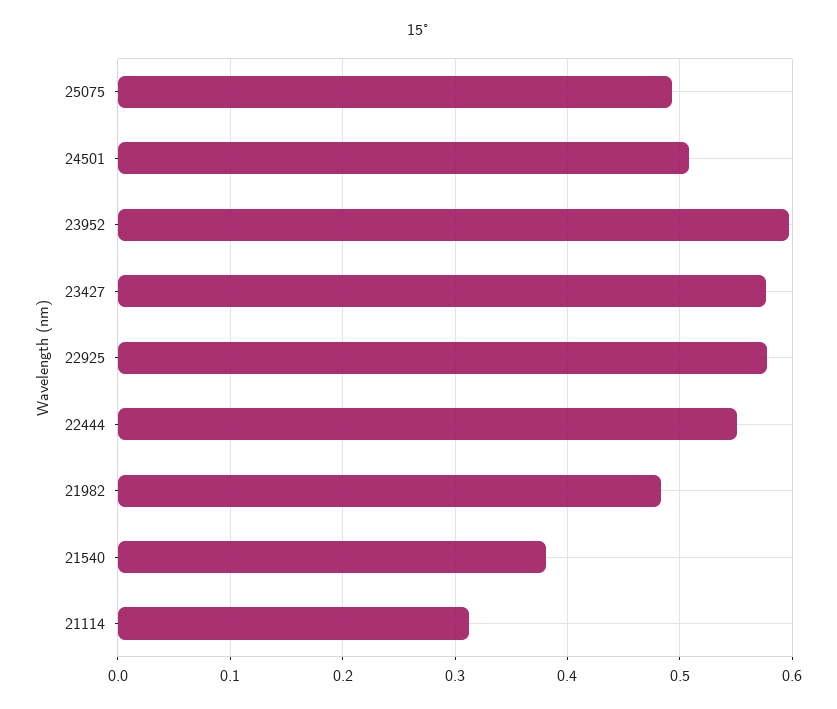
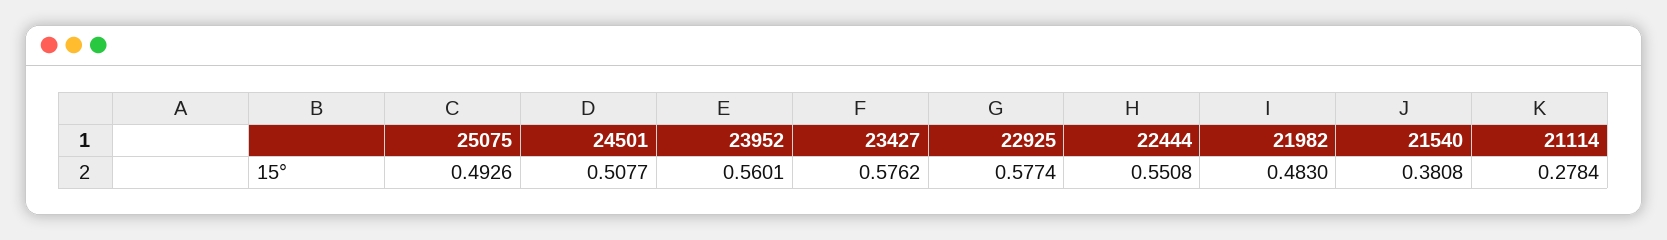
  {
    "25075": 0.4926,
    "24501": 0.5077,
-   "23952": 0.6,
+   "23952": 0.5601,
    "23427": 0.5762,
    "22925": 0.5774,
    "22444": 0.5508,
    "21982": 0.483,
    "21540": 0.3808,
-   "21114": 0.31
+   "21114": 0.2784
  }

